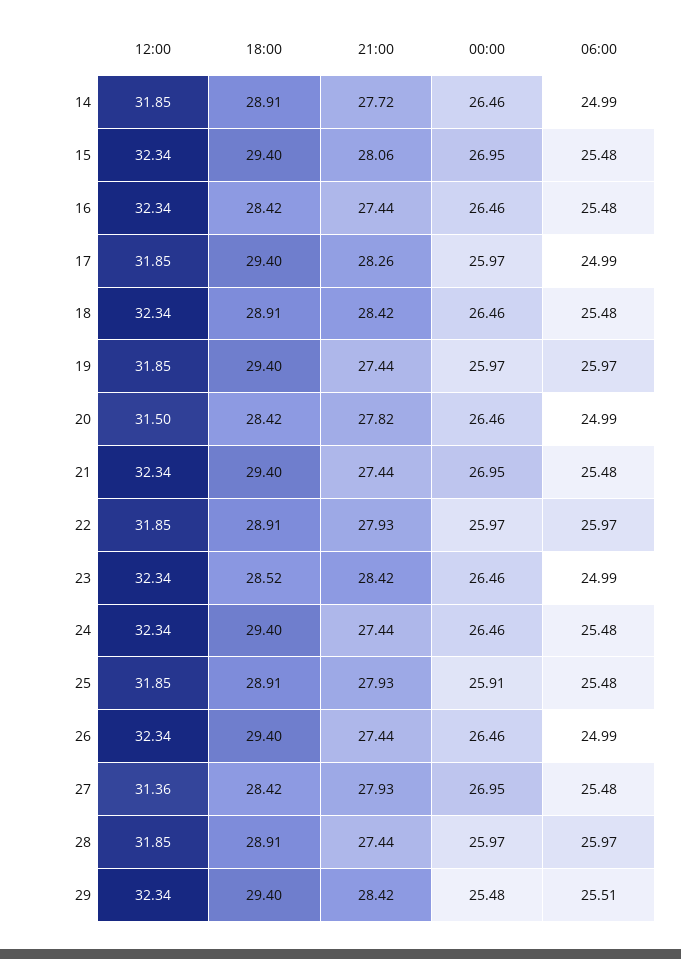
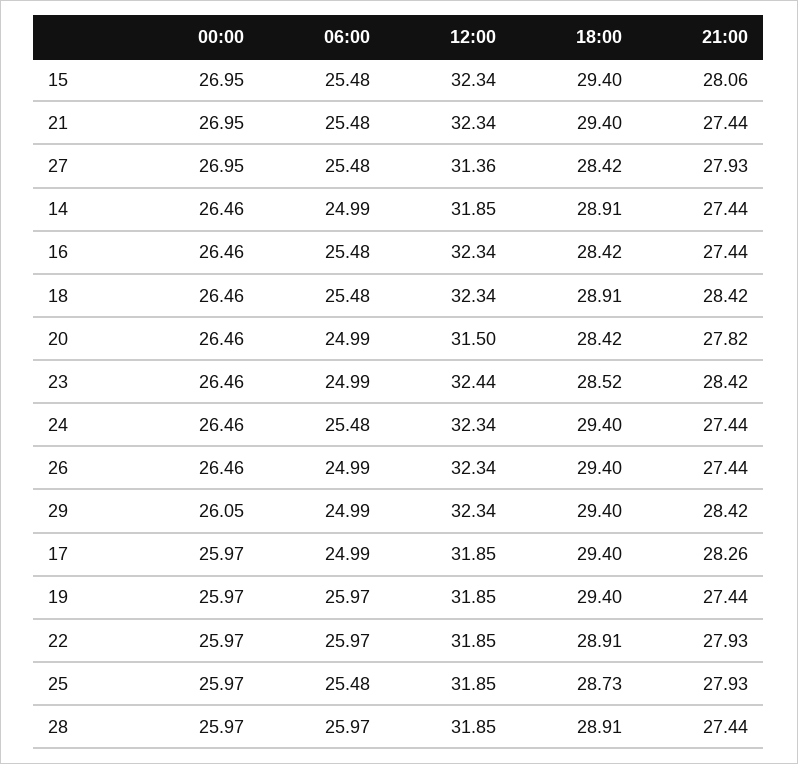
  {
    "12:00": {
      "14": 31.85,
      "15": 32.34,
      "16": 32.34,
      "17": 31.85,
      "18": 32.34,
      "19": 31.85,
      "20": 31.5,
      "21": 32.34,
      "22": 31.85,
-     "23": 32.34,
+     "23": 32.44,
      "24": 32.34,
      "25": 31.85,
      "26": 32.34,
      "27": 31.36,
      "28": 31.85,
      "29": 32.34
    },
    "18:00": {
      "14": 28.91,
      "15": 29.4,
      "16": 28.42,
      "17": 29.4,
      "18": 28.91,
      "19": 29.4,
      "20": 28.42,
      "21": 29.4,
      "22": 28.91,
      "23": 28.52,
      "24": 29.4,
-     "25": 28.91,
+     "25": 28.73,
      "26": 29.4,
      "27": 28.42,
      "28": 28.91,
      "29": 29.4
    },
    "21:00": {
-     "14": 27.72,
+     "14": 27.44,
      "15": 28.06,
      "16": 27.44,
      "17": 28.26,
      "18": 28.42,
      "19": 27.44,
      "20": 27.82,
      "21": 27.44,
      "22": 27.93,
      "23": 28.42,
      "24": 27.44,
      "25": 27.93,
      "26": 27.44,
      "27": 27.93,
      "28": 27.44,
      "29": 28.42
    },
    "00:00": {
      "14": 26.46,
      "15": 26.95,
      "16": 26.46,
      "17": 25.97,
      "18": 26.46,
      "19": 25.97,
      "20": 26.46,
      "21": 26.95,
      "22": 25.97,
      "23": 26.46,
      "24": 26.46,
-     "25": 25.91,
+     "25": 25.97,
      "26": 26.46,
      "27": 26.95,
      "28": 25.97,
-     "29": 25.48
+     "29": 26.05
    },
    "06:00": {
      "14": 24.99,
      "15": 25.48,
      "16": 25.48,
      "17": 24.99,
      "18": 25.48,
      "19": 25.97,
      "20": 24.99,
      "21": 25.48,
      "22": 25.97,
      "23": 24.99,
      "24": 25.48,
      "25": 25.48,
      "26": 24.99,
      "27": 25.48,
      "28": 25.97,
-     "29": 25.51
+     "29": 24.99
    }
  }

